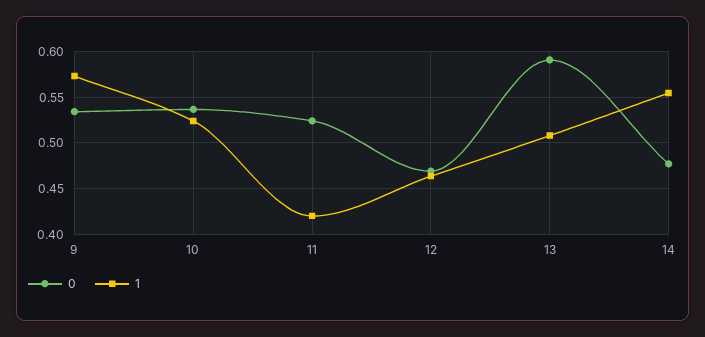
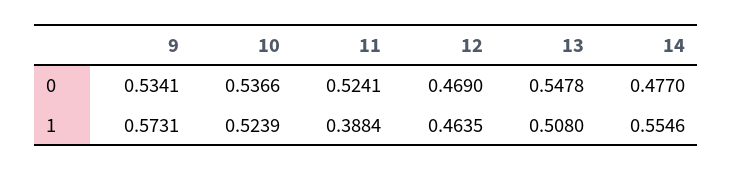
  {
    "0": {
      "9": 0.5341,
      "10": 0.5366,
      "11": 0.5241,
      "12": 0.469,
-     "13": 0.59,
+     "13": 0.5478,
      "14": 0.477
    },
    "1": {
      "9": 0.5731,
      "10": 0.5239,
-     "11": 0.42,
+     "11": 0.3884,
      "12": 0.4635,
      "13": 0.508,
      "14": 0.5546
    }
  }

